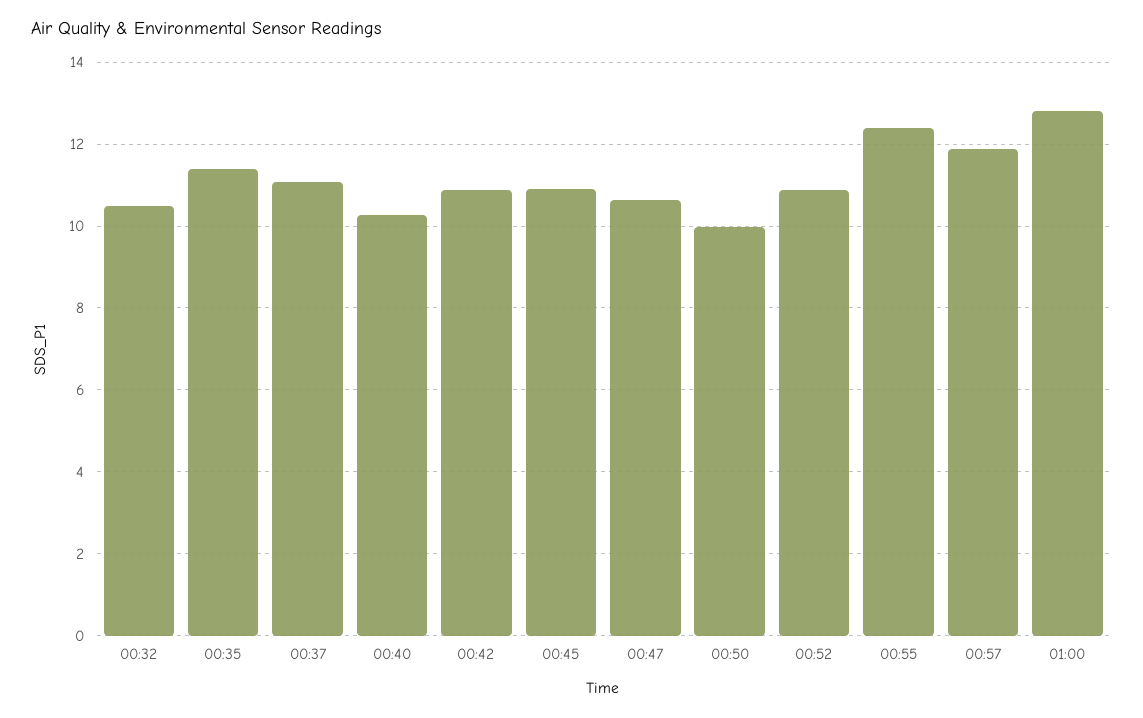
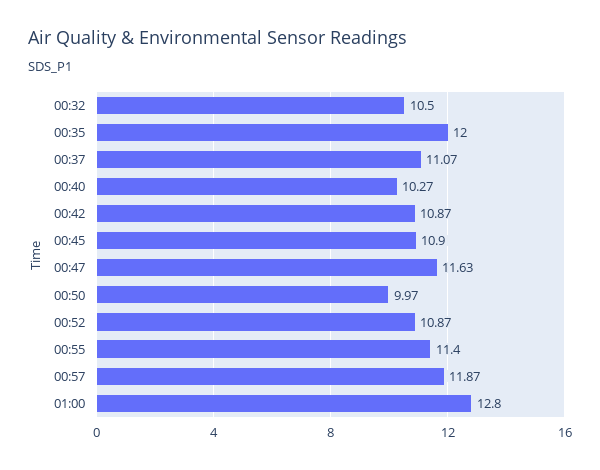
  {
    "00:32": 10.5,
-   "00:35": 11.4,
+   "00:35": 12,
    "00:37": 11.07,
    "00:40": 10.27,
    "00:42": 10.87,
    "00:45": 10.9,
-   "00:47": 10.6,
+   "00:47": 11.63,
    "00:50": 9.97,
    "00:52": 10.87,
-   "00:55": 12.4,
+   "00:55": 11.4,
    "00:57": 11.87,
    "01:00": 12.8
  }

